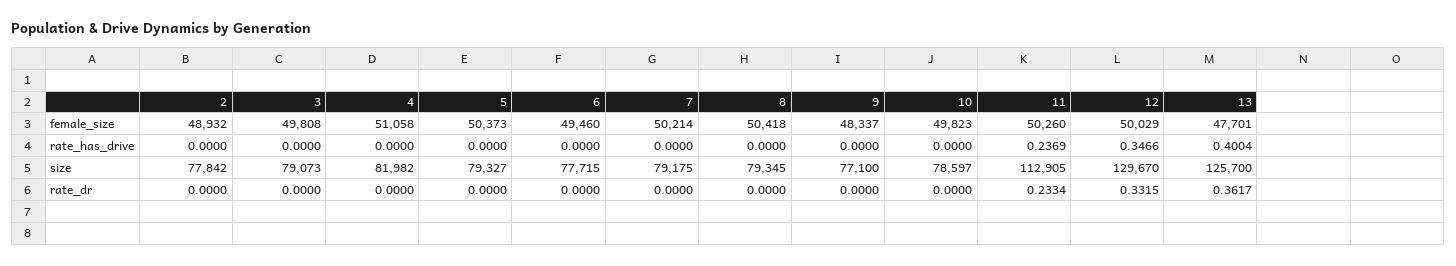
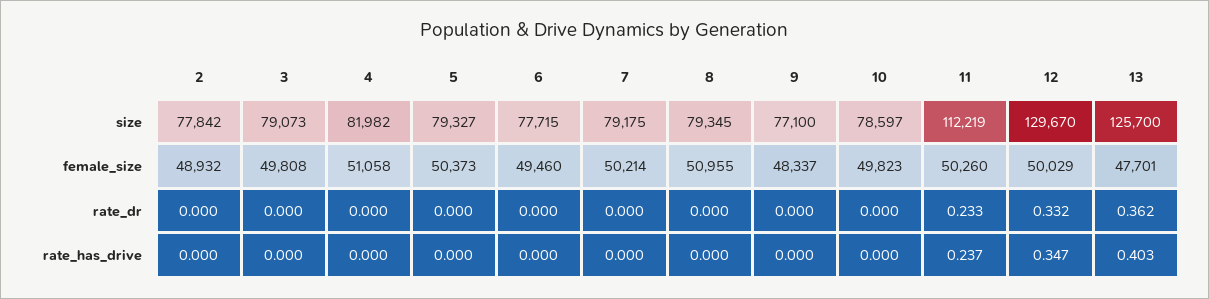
  {
    "2": {
      "female_size": 48932,
      "rate_has_drive": 0,
      "size": 77842,
      "rate_dr": 0
    },
    "3": {
      "female_size": 49808,
      "rate_has_drive": 0,
      "size": 79073,
      "rate_dr": 0
    },
    "4": {
      "female_size": 51058,
      "rate_has_drive": 0,
      "size": 81982,
      "rate_dr": 0
    },
    "5": {
      "female_size": 50373,
      "rate_has_drive": 0,
      "size": 79327,
      "rate_dr": 0
    },
    "6": {
      "female_size": 49460,
      "rate_has_drive": 0,
      "size": 77715,
      "rate_dr": 0
    },
    "7": {
      "female_size": 50214,
      "rate_has_drive": 0,
      "size": 79175,
      "rate_dr": 0
    },
    "8": {
-     "female_size": 50418,
+     "female_size": 50955,
      "rate_has_drive": 0,
      "size": 79345,
      "rate_dr": 0
    },
    "9": {
      "female_size": 48337,
      "rate_has_drive": 0,
      "size": 77100,
      "rate_dr": 0
    },
    "10": {
      "female_size": 49823,
      "rate_has_drive": 0,
      "size": 78597,
      "rate_dr": 0
    },
    "11": {
      "female_size": 50260,
      "rate_has_drive": 0.2369,
-     "size": 112905,
+     "size": 112219,
      "rate_dr": 0.2334
    },
    "12": {
      "female_size": 50029,
      "rate_has_drive": 0.3466,
      "size": 129670,
      "rate_dr": 0.3315
    },
    "13": {
      "female_size": 47701,
-     "rate_has_drive": 0.4004,
+     "rate_has_drive": 0.403,
      "size": 125700,
      "rate_dr": 0.3617
    }
  }

